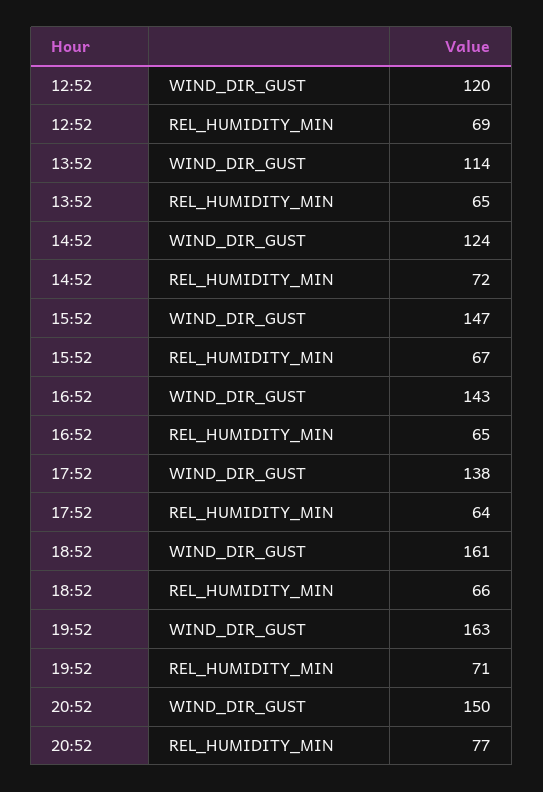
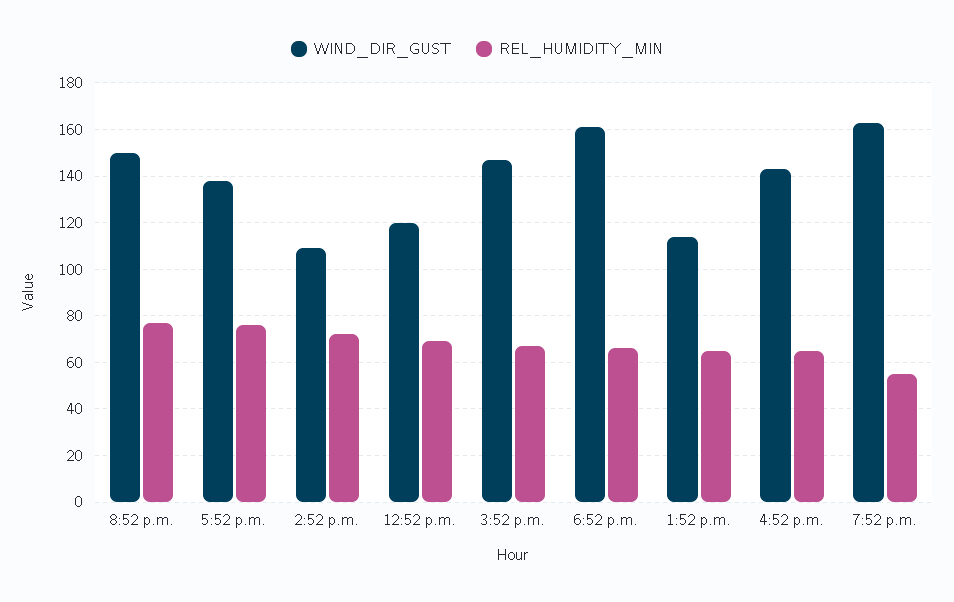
  {
    "WIND_DIR_GUST": {
      "12:52": 120,
      "13:52": 114,
-     "14:52": 124,
+     "14:52": 110,
      "15:52": 147,
      "16:52": 143,
      "17:52": 138,
      "18:52": 161,
      "19:52": 163,
      "20:52": 150
    },
    "REL_HUMIDITY_MIN": {
      "12:52": 69,
      "13:52": 65,
      "14:52": 72,
      "15:52": 67,
      "16:52": 65,
-     "17:52": 64,
+     "17:52": 75,
      "18:52": 66,
-     "19:52": 71,
+     "19:52": 55,
      "20:52": 77
    }
  }

